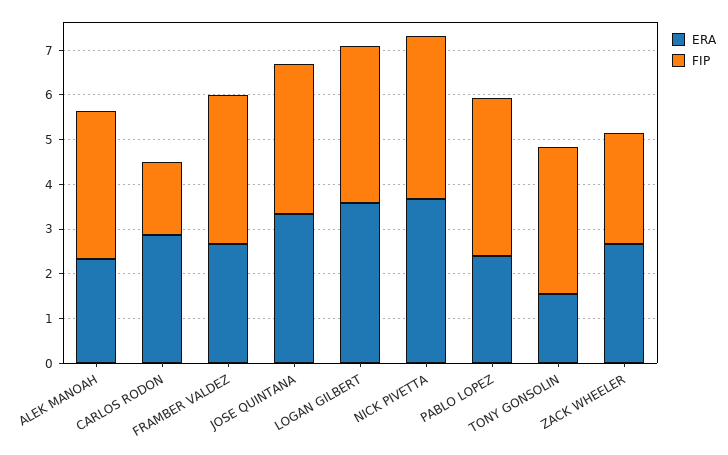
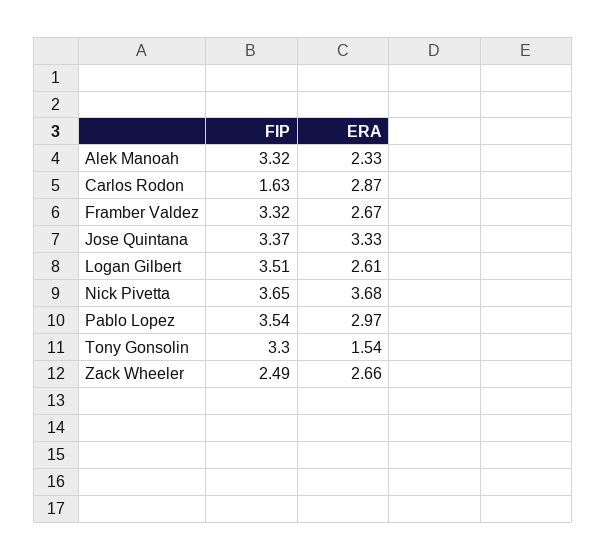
  {
    "ERA": {
      "ALEK MANOAH": 2.33,
      "CARLOS RODON": 2.87,
      "FRAMBER VALDEZ": 2.67,
      "JOSE QUINTANA": 3.33,
-     "LOGAN GILBERT": 3.6,
+     "LOGAN GILBERT": 2.61,
      "NICK PIVETTA": 3.68,
-     "PABLO LOPEZ": 2.4,
+     "PABLO LOPEZ": 2.97,
      "TONY GONSOLIN": 1.54,
      "ZACK WHEELER": 2.66
    },
    "FIP": {
      "ALEK MANOAH": 3.32,
      "CARLOS RODON": 1.63,
      "FRAMBER VALDEZ": 3.32,
      "JOSE QUINTANA": 3.37,
      "LOGAN GILBERT": 3.51,
      "NICK PIVETTA": 3.65,
      "PABLO LOPEZ": 3.54,
      "TONY GONSOLIN": 3.3,
      "ZACK WHEELER": 2.49
    }
  }

